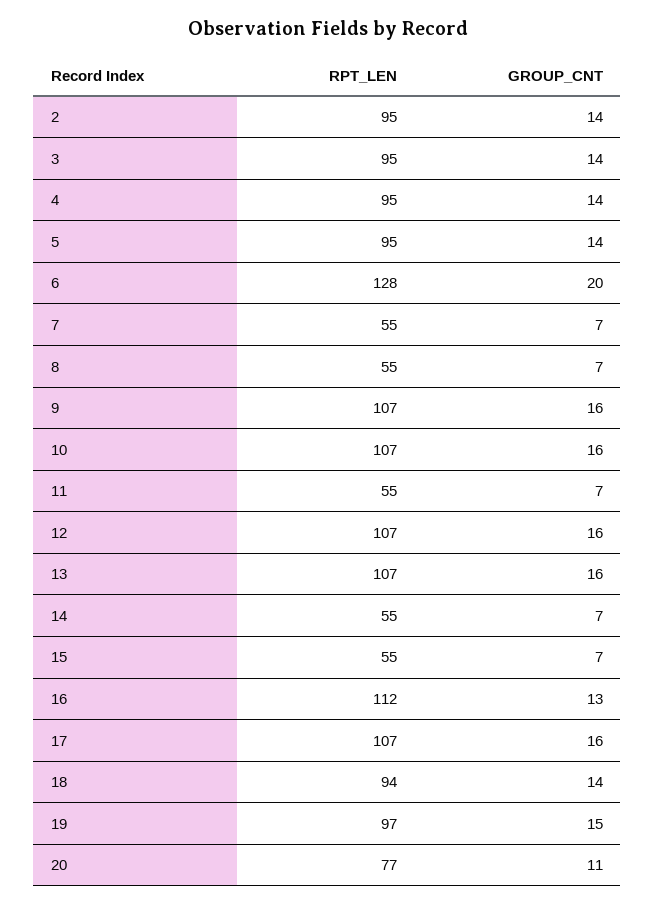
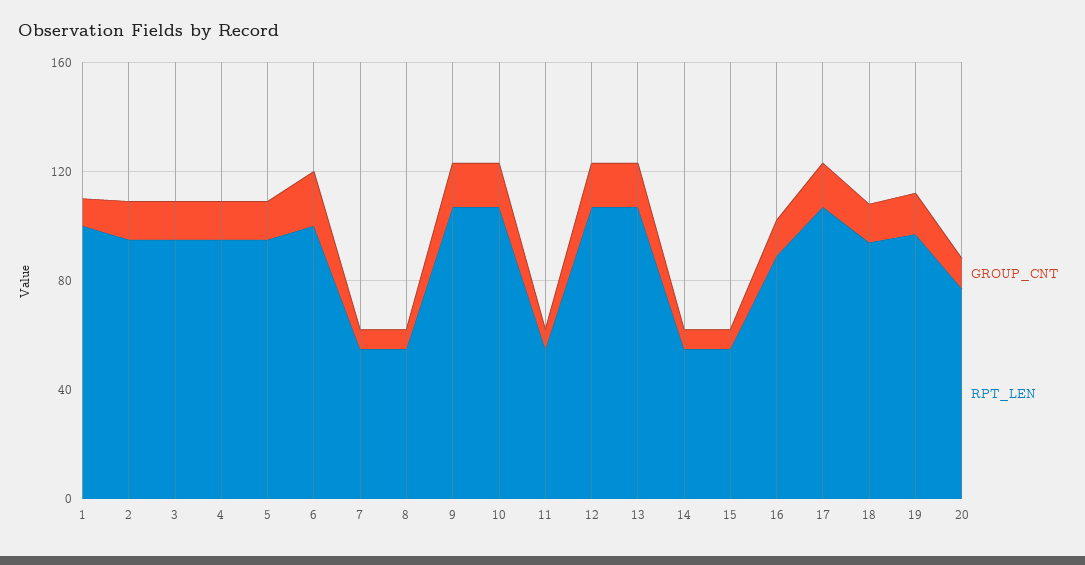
  {
    "RPT_LEN": {
      "2": 95,
      "3": 95,
      "4": 95,
      "5": 95,
-     "6": 128,
+     "6": 100,
      "7": 55,
      "8": 55,
      "9": 107,
      "10": 107,
      "11": 55,
      "12": 107,
      "13": 107,
      "14": 55,
      "15": 55,
-     "16": 112,
+     "16": 90,
      "17": 107,
      "18": 94,
      "19": 97,
-     "20": 77
+     "20": 77,
+     "1": 100
    },
    "GROUP_CNT": {
      "2": 14,
      "3": 14,
      "4": 14,
      "5": 14,
      "6": 20,
      "7": 7,
      "8": 7,
      "9": 16,
      "10": 16,
      "11": 7,
      "12": 16,
      "13": 16,
      "14": 7,
      "15": 7,
      "16": 13,
      "17": 16,
      "18": 14,
      "19": 15,
-     "20": 11
+     "20": 11,
+     "1": 10
    }
  }

